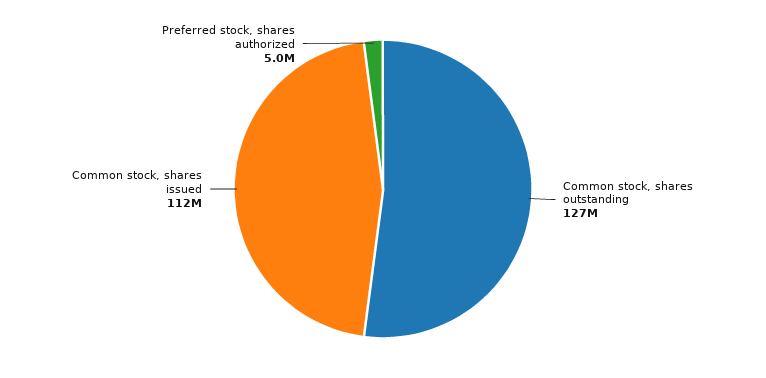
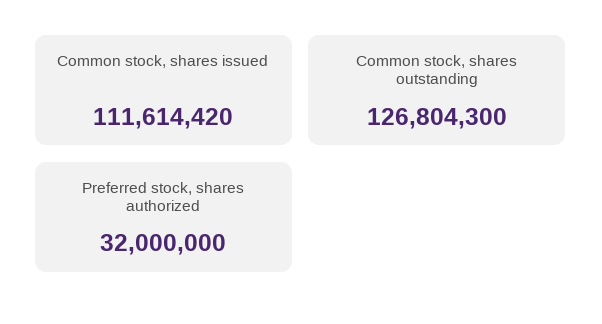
  {
    "Common stock, shares outstanding": 126804300,
    "Common stock, shares issued": 111614420,
-   "Preferred stock, shares authorized": 5000000
+   "Preferred stock, shares authorized": 32000000
  }

